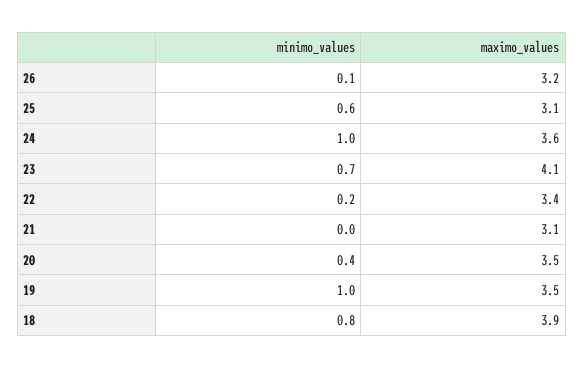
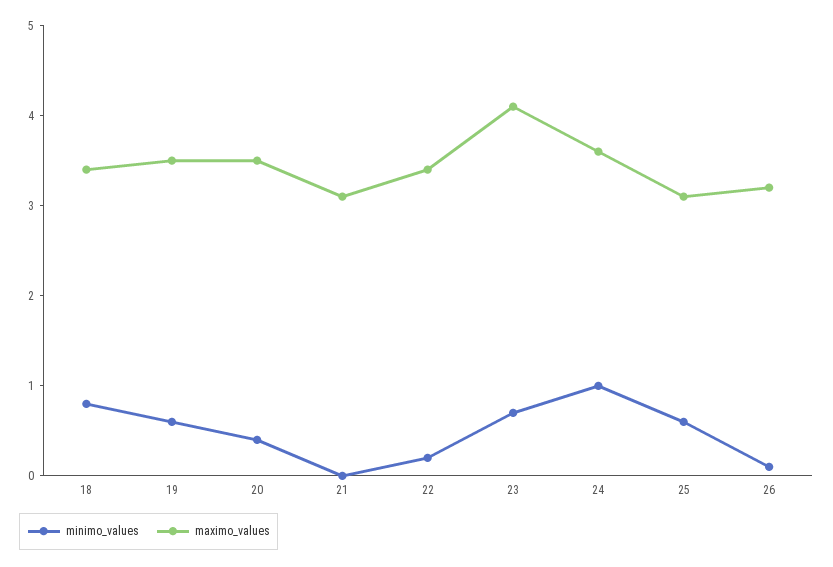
  {
    "minimo_values": {
      "26": 0.1,
      "25": 0.6,
      "24": 1,
      "23": 0.7,
      "22": 0.2,
      "21": 0,
      "20": 0.4,
-     "19": 1,
+     "19": 0.6,
      "18": 0.8
    },
    "maximo_values": {
      "26": 3.2,
      "25": 3.1,
      "24": 3.6,
      "23": 4.1,
      "22": 3.4,
      "21": 3.1,
      "20": 3.5,
      "19": 3.5,
-     "18": 3.9
+     "18": 3.4
    }
  }

